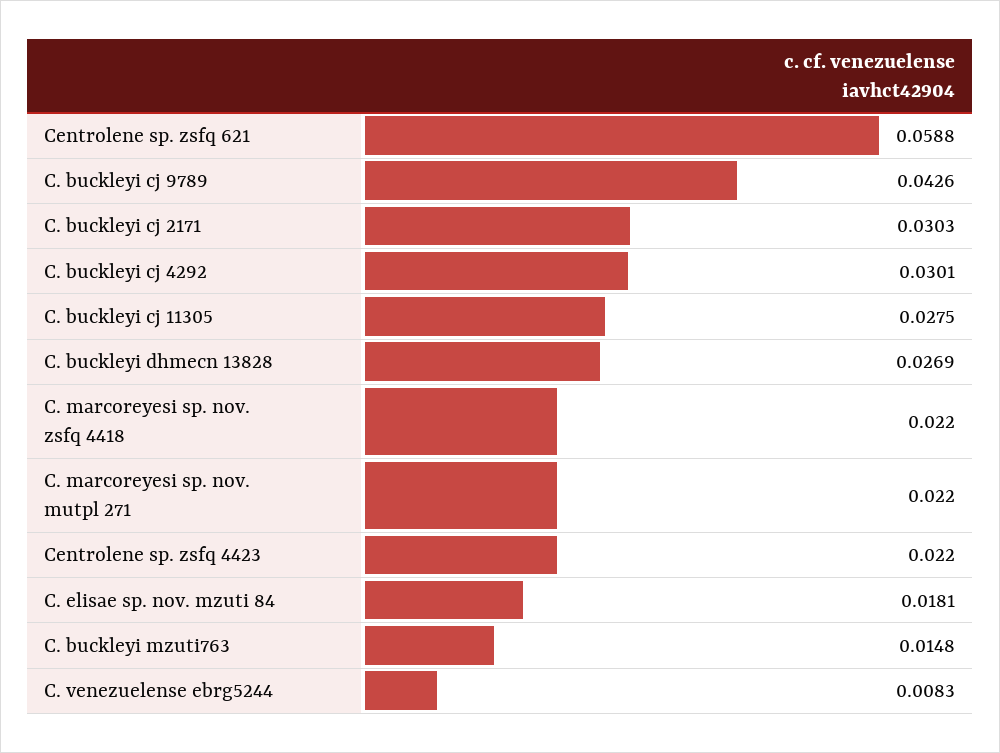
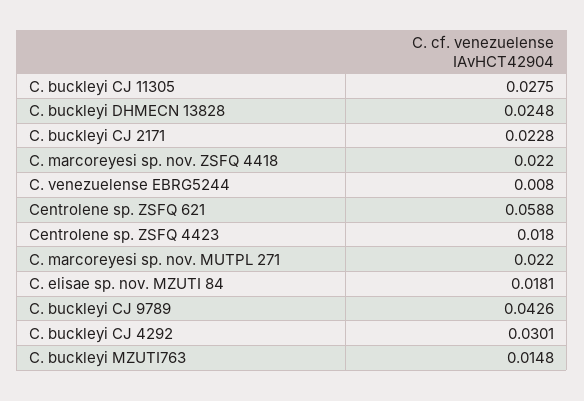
  {
    "Centrolene sp. zsfq 621": 0.0588,
    "C. buckleyi cj 9789": 0.0426,
-   "C. buckleyi cj 2171": 0.0303,
+   "C. buckleyi cj 2171": 0.0228,
    "C. buckleyi cj 4292": 0.0301,
    "C. buckleyi cj 11305": 0.0275,
-   "C. buckleyi dhmecn 13828": 0.0269,
+   "C. buckleyi dhmecn 13828": 0.0248,
    "C. marcoreyesi sp. nov. zsfq 4418": 0.022,
    "C. marcoreyesi sp. nov. mutpl 271": 0.022,
-   "Centrolene sp. zsfq 4423": 0.022,
+   "Centrolene sp. zsfq 4423": 0.018,
    "C. elisae sp. nov. mzuti 84": 0.0181,
    "C. buckleyi mzuti763": 0.0148,
-   "C. venezuelense ebrg5244": 0.0083
+   "C. venezuelense ebrg5244": 0.008
  }

